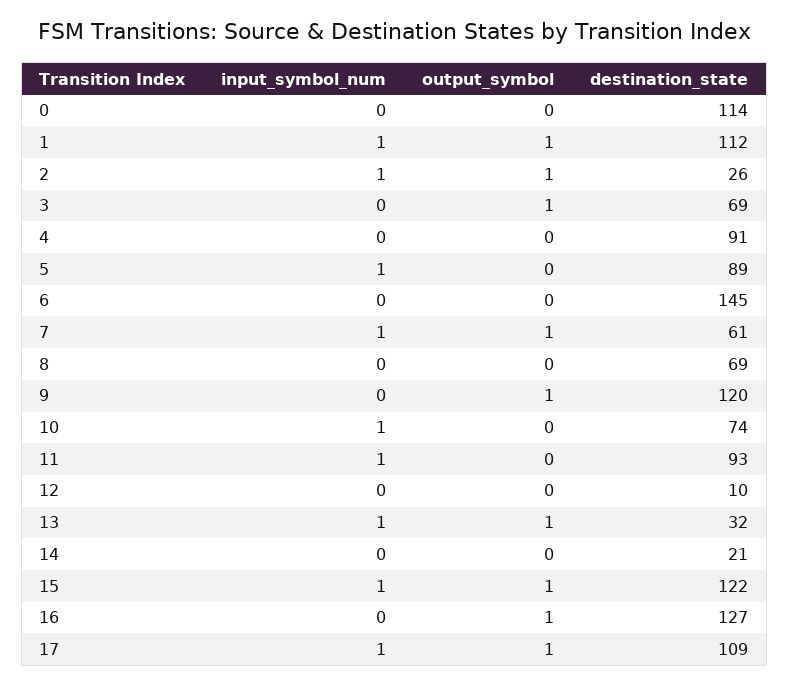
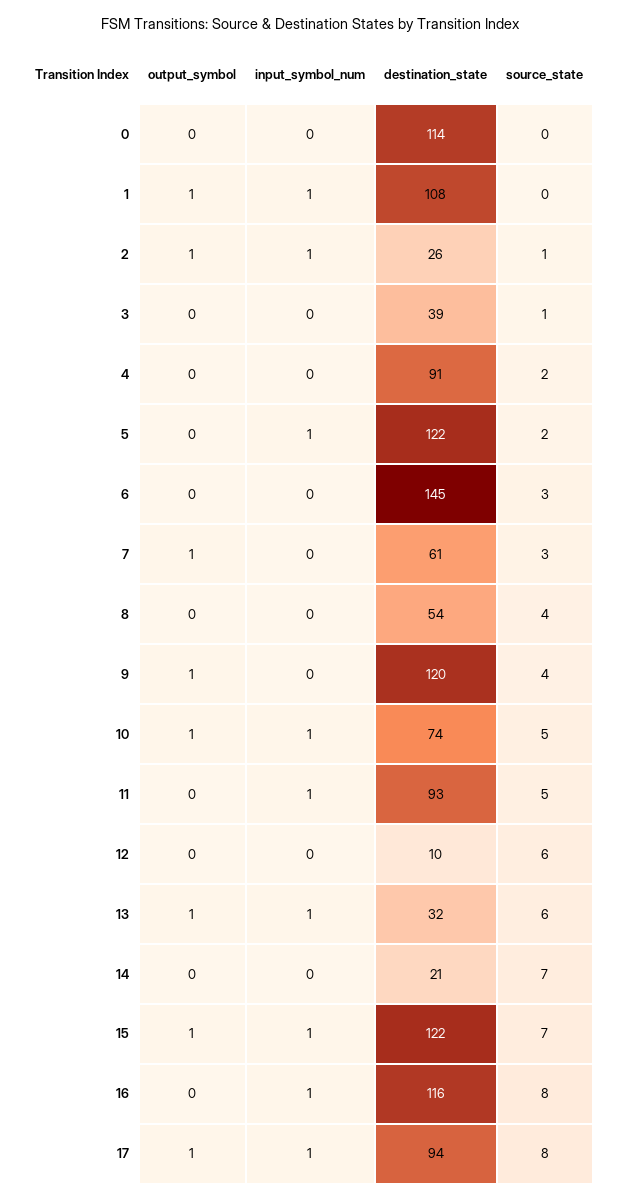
  {
    "input_symbol_num": {
      "0": 0,
      "1": 1,
      "2": 1,
      "3": 0,
      "4": 0,
      "5": 1,
      "6": 0,
-     "7": 1,
+     "7": 0,
      "8": 0,
      "9": 0,
      "10": 1,
      "11": 1,
      "12": 0,
      "13": 1,
      "14": 0,
      "15": 1,
-     "16": 0,
+     "16": 1,
      "17": 1
    },
    "output_symbol": {
      "0": 0,
      "1": 1,
      "2": 1,
-     "3": 1,
+     "3": 0,
      "4": 0,
      "5": 0,
      "6": 0,
      "7": 1,
      "8": 0,
      "9": 1,
-     "10": 0,
+     "10": 1,
      "11": 0,
      "12": 0,
      "13": 1,
      "14": 0,
      "15": 1,
-     "16": 1,
+     "16": 0,
      "17": 1
    },
    "destination_state": {
      "0": 114,
-     "1": 112,
+     "1": 108,
      "2": 26,
-     "3": 69,
+     "3": 39,
      "4": 91,
-     "5": 89,
+     "5": 122,
      "6": 145,
      "7": 61,
-     "8": 69,
+     "8": 54,
      "9": 120,
      "10": 74,
      "11": 93,
      "12": 10,
      "13": 32,
      "14": 21,
      "15": 122,
-     "16": 127,
+     "16": 116,
-     "17": 109
+     "17": 94
-   }
+   },
+   "source_state": {
+     "0": 0,
+     "1": 0,
+     "2": 1,
+     "3": 1,
+     "4": 2,
+     "5": 2,
+     "6": 3,
+     "7": 3,
+     "8": 4,
+     "9": 4,
+     "10": 5,
+     "11": 5,
+     "12": 6,
+     "13": 6,
+     "14": 7,
+     "15": 7,
+     "16": 8,
+     "17": 8
+   }
  }

